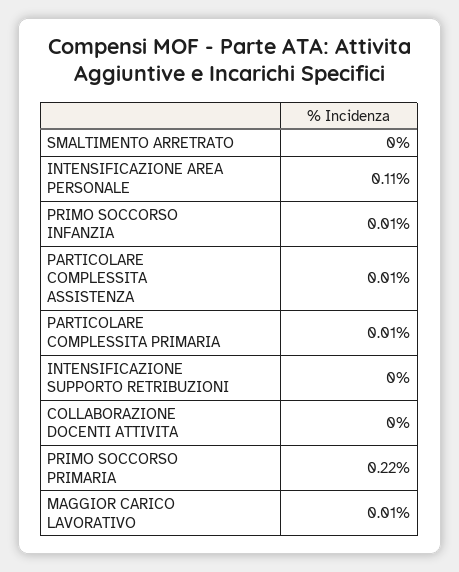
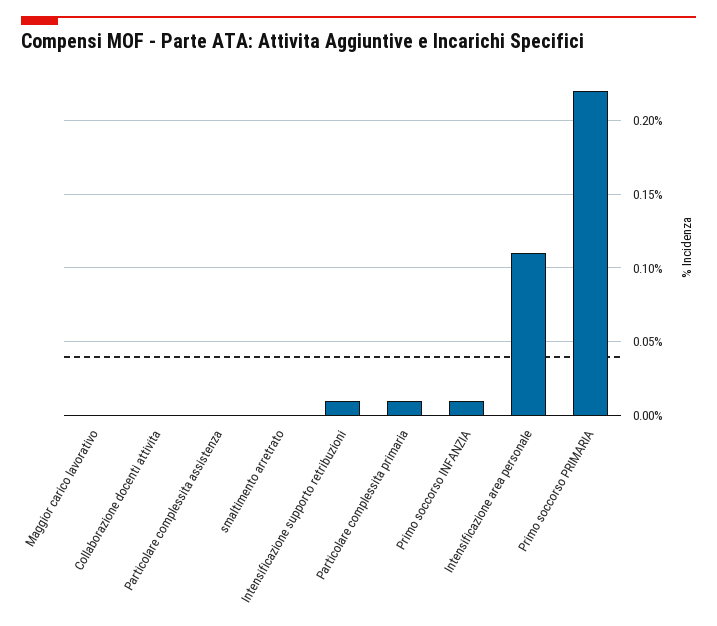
  {
    "SMALTIMENTO ARRETRATO": 0,
    "INTENSIFICAZIONE AREA PERSONALE": 0.11,
    "PRIMO SOCCORSO INFANZIA": 0.01,
-   "PARTICOLARE COMPLESSITA ASSISTENZA": 0.01,
+   "PARTICOLARE COMPLESSITA ASSISTENZA": 0,
    "PARTICOLARE COMPLESSITA PRIMARIA": 0.01,
-   "INTENSIFICAZIONE SUPPORTO RETRIBUZIONI": 0,
+   "INTENSIFICAZIONE SUPPORTO RETRIBUZIONI": 0.01,
    "COLLABORAZIONE DOCENTI ATTIVITA": 0,
    "PRIMO SOCCORSO PRIMARIA": 0.22,
-   "MAGGIOR CARICO LAVORATIVO": 0.01
+   "MAGGIOR CARICO LAVORATIVO": 0
  }

